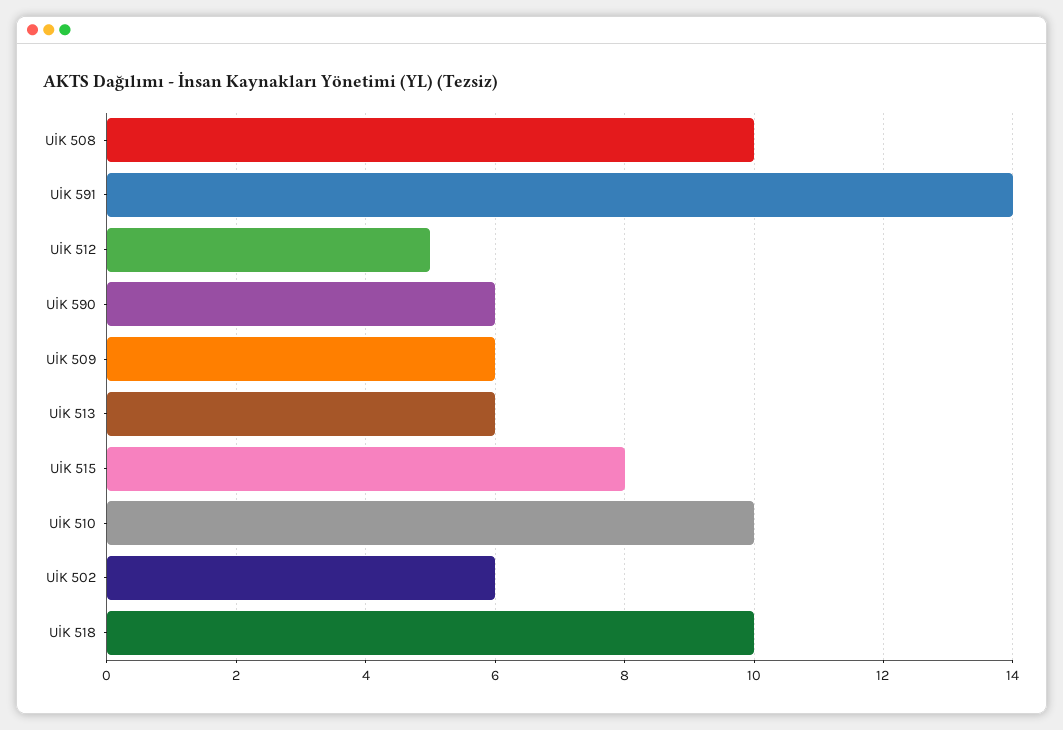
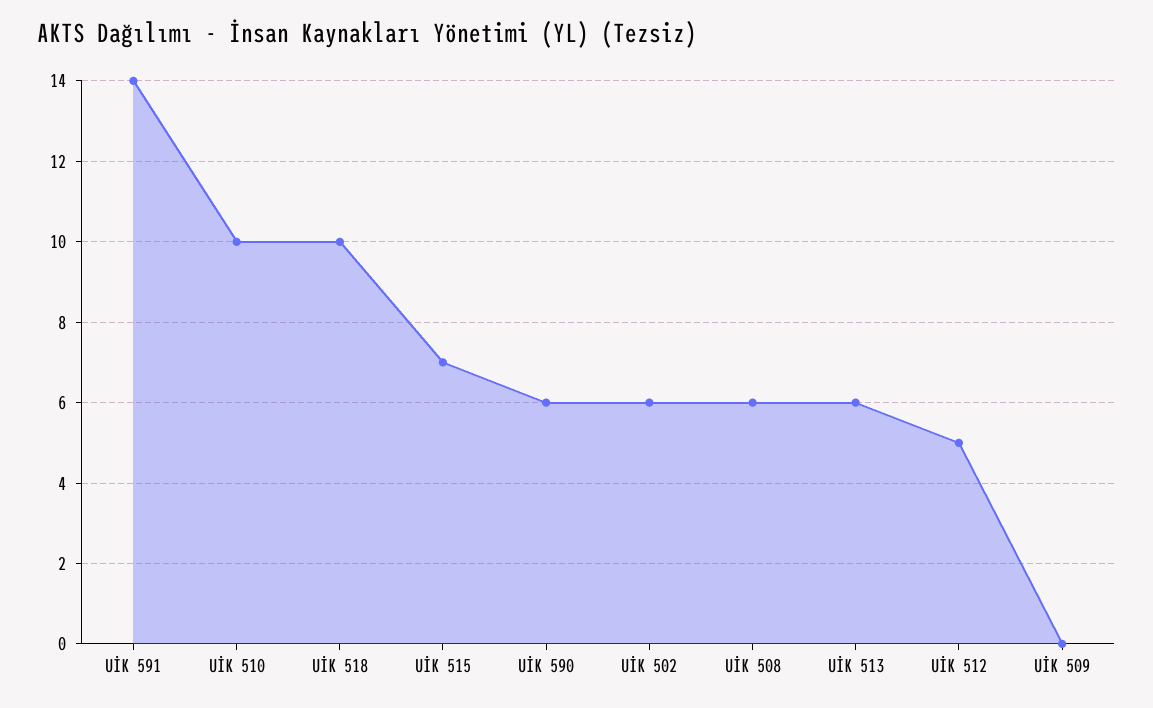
  {
-   "UİK 508": 10,
+   "UİK 508": 6,
    "UİK 591": 14,
    "UİK 512": 5,
    "UİK 590": 6,
-   "UİK 509": 6,
+   "UİK 509": 0,
    "UİK 513": 6,
-   "UİK 515": 8,
+   "UİK 515": 7,
    "UİK 510": 10,
    "UİK 502": 6,
    "UİK 518": 10
  }

